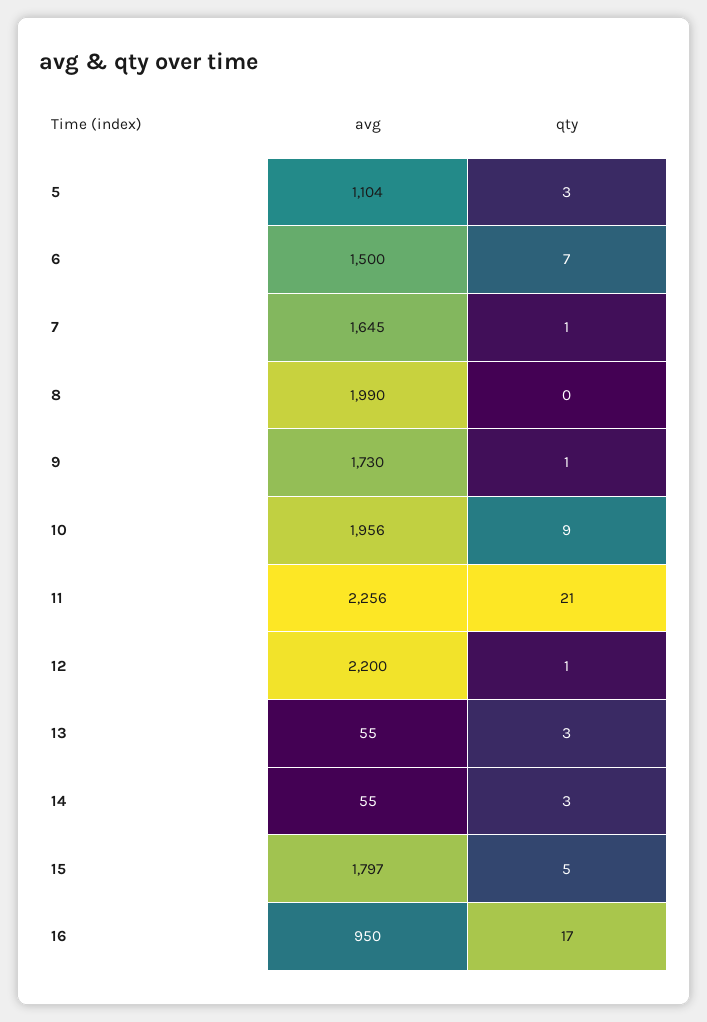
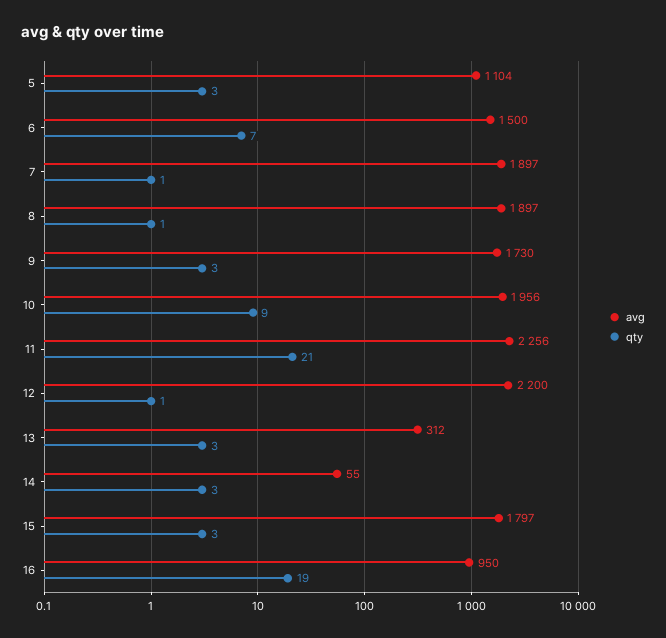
  {
    "avg": {
      "5": 1104,
      "6": 1500,
-     "7": 1645,
+     "7": 1897,
-     "8": 1990,
+     "8": 1897,
      "9": 1730,
      "10": 1956,
      "11": 2256,
      "12": 2200,
-     "13": 55,
+     "13": 312,
      "14": 55,
      "15": 1797,
      "16": 950
    },
    "qty": {
      "5": 3,
      "6": 7,
      "7": 1,
-     "8": 0,
+     "8": 1,
-     "9": 1,
+     "9": 3,
      "10": 9,
      "11": 21,
      "12": 1,
      "13": 3,
      "14": 3,
-     "15": 5,
+     "15": 3,
-     "16": 17
+     "16": 19
    }
  }

